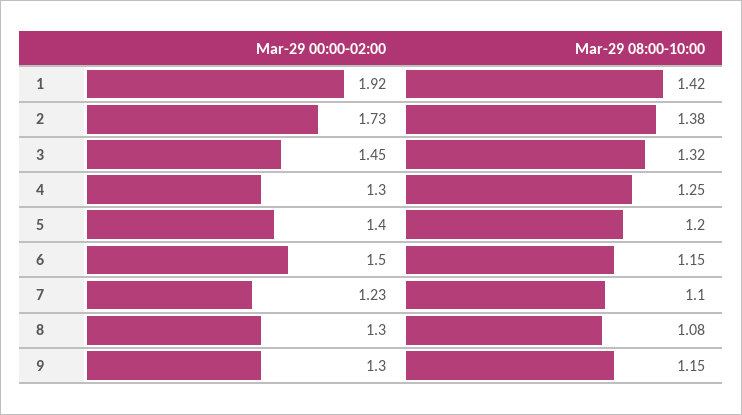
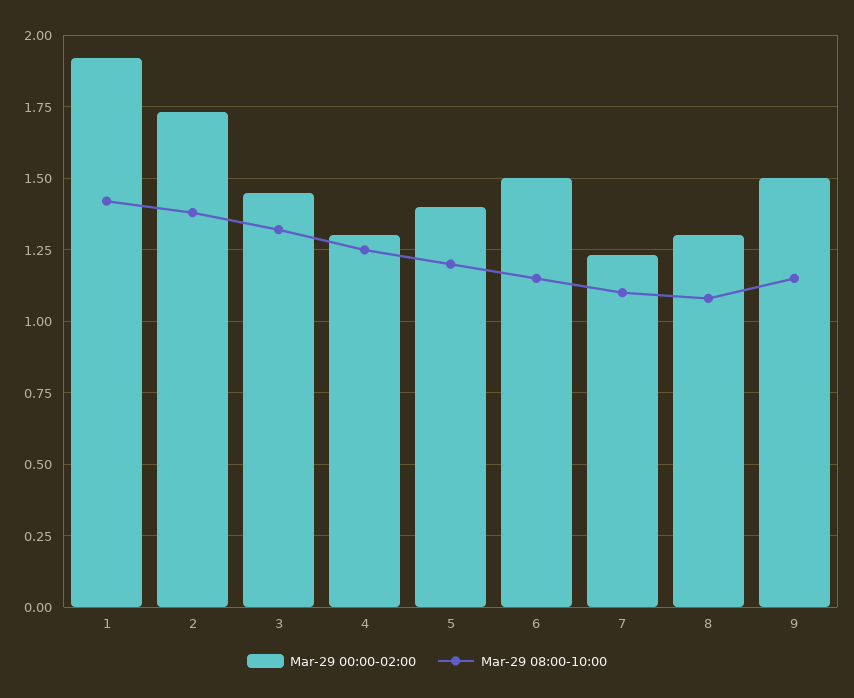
  {
    "Mar-29 00:00-02:00": {
      "1": 1.92,
      "2": 1.73,
      "3": 1.45,
      "4": 1.3,
      "5": 1.4,
      "6": 1.5,
      "7": 1.23,
      "8": 1.3,
-     "9": 1.3
+     "9": 1.5
    },
    "Mar-29 08:00-10:00": {
      "1": 1.42,
      "2": 1.38,
      "3": 1.32,
      "4": 1.25,
      "5": 1.2,
      "6": 1.15,
      "7": 1.1,
      "8": 1.08,
      "9": 1.15
    }
  }

